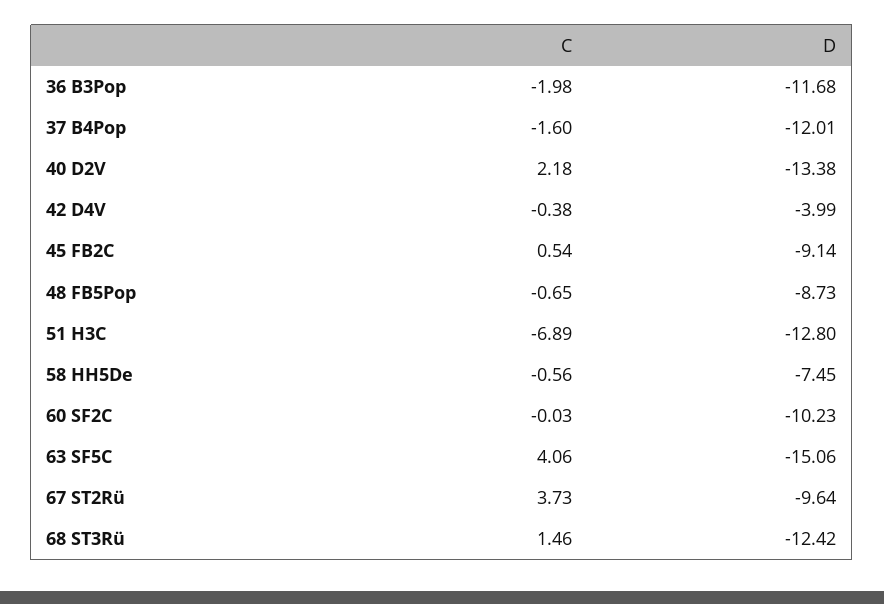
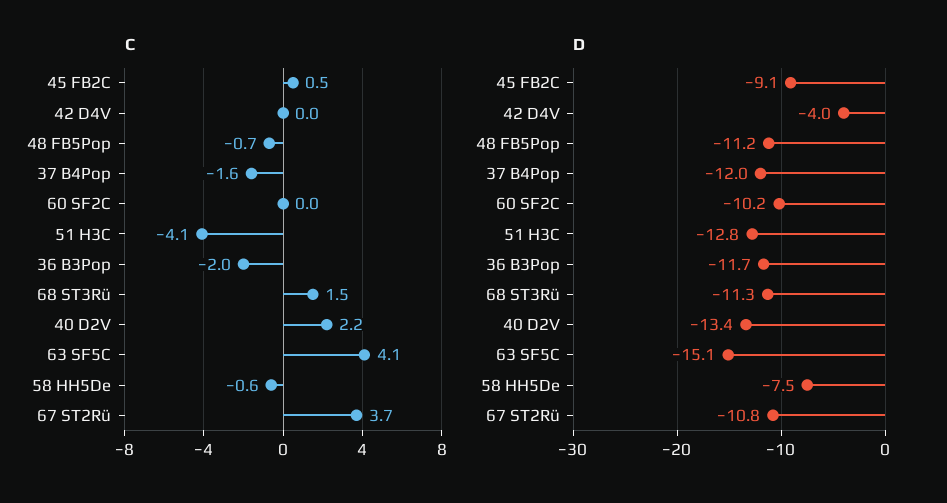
  {
    "C": {
      "36 B3Pop": -1.98,
      "37 B4Pop": -1.6,
      "40 D2V": 2.18,
-     "42 D4V": -0.38,
+     "42 D4V": 0,
      "45 FB2C": 0.54,
      "48 FB5Pop": -0.65,
-     "51 H3C": -6.89,
+     "51 H3C": -4.1,
      "58 HH5De": -0.56,
      "60 SF2C": -0.03,
      "63 SF5C": 4.06,
      "67 ST2Rü": 3.73,
      "68 ST3Rü": 1.46
    },
    "D": {
      "36 B3Pop": -11.68,
      "37 B4Pop": -12.01,
      "40 D2V": -13.38,
      "42 D4V": -3.99,
      "45 FB2C": -9.14,
-     "48 FB5Pop": -8.73,
+     "48 FB5Pop": -11.2,
      "51 H3C": -12.8,
      "58 HH5De": -7.45,
      "60 SF2C": -10.23,
      "63 SF5C": -15.06,
-     "67 ST2Rü": -9.64,
+     "67 ST2Rü": -10.8,
-     "68 ST3Rü": -12.42
+     "68 ST3Rü": -11.3
    }
  }

